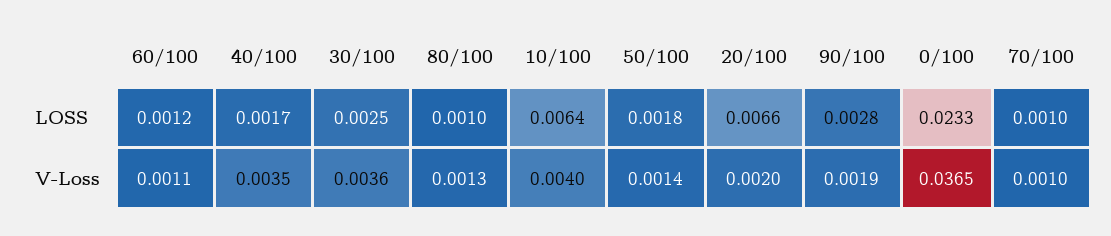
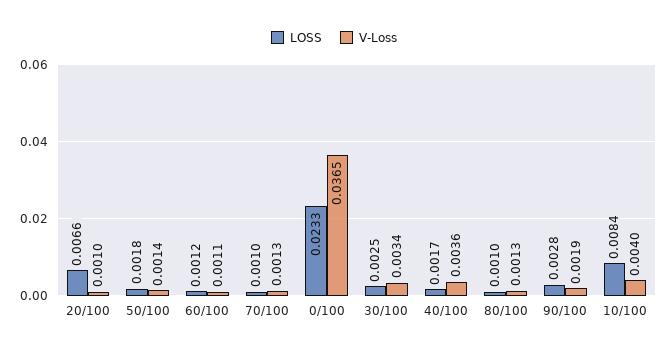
  {
    "LOSS": {
      "60/100": 0.0012,
      "40/100": 0.0017,
      "30/100": 0.0025,
      "80/100": 0.001,
-     "10/100": 0.0064,
+     "10/100": 0.0084,
      "50/100": 0.0018,
      "20/100": 0.0066,
      "90/100": 0.0028,
      "0/100": 0.0233,
      "70/100": 0.001
    },
    "V-Loss": {
      "60/100": 0.0011,
-     "40/100": 0.0035,
+     "40/100": 0.0036,
-     "30/100": 0.0036,
+     "30/100": 0.0034,
      "80/100": 0.0013,
      "10/100": 0.004,
      "50/100": 0.0014,
-     "20/100": 0.002,
+     "20/100": 0.001,
      "90/100": 0.0019,
      "0/100": 0.0365,
-     "70/100": 0.001
+     "70/100": 0.0013
    }
  }

